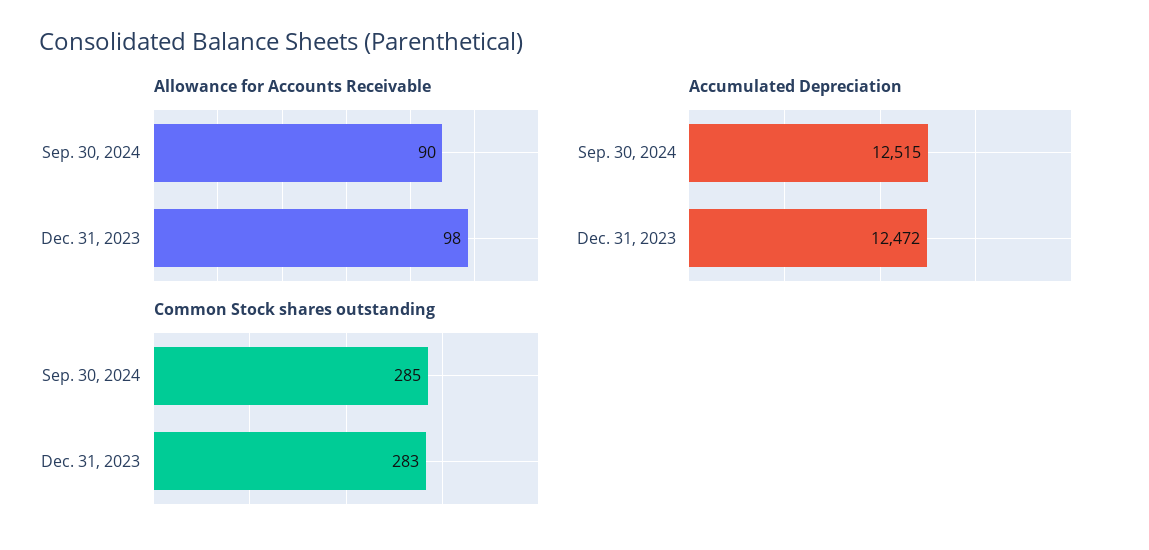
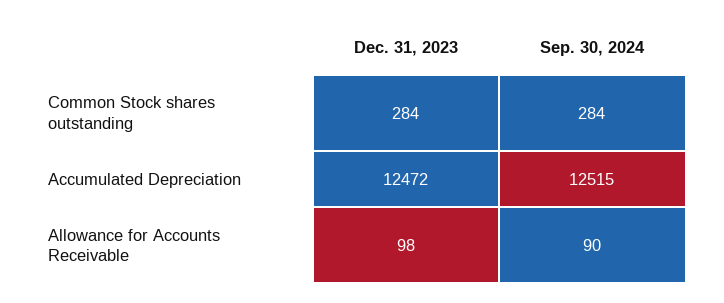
  {
    "Allowance for Accounts Receivable": {
      "Sep. 30, 2024": 90,
      "Dec. 31, 2023": 98
    },
    "Accumulated Depreciation": {
      "Sep. 30, 2024": 12515,
      "Dec. 31, 2023": 12472
    },
    "Common Stock shares outstanding": {
-     "Sep. 30, 2024": 285,
+     "Sep. 30, 2024": 284,
-     "Dec. 31, 2023": 283
+     "Dec. 31, 2023": 284
    }
  }

